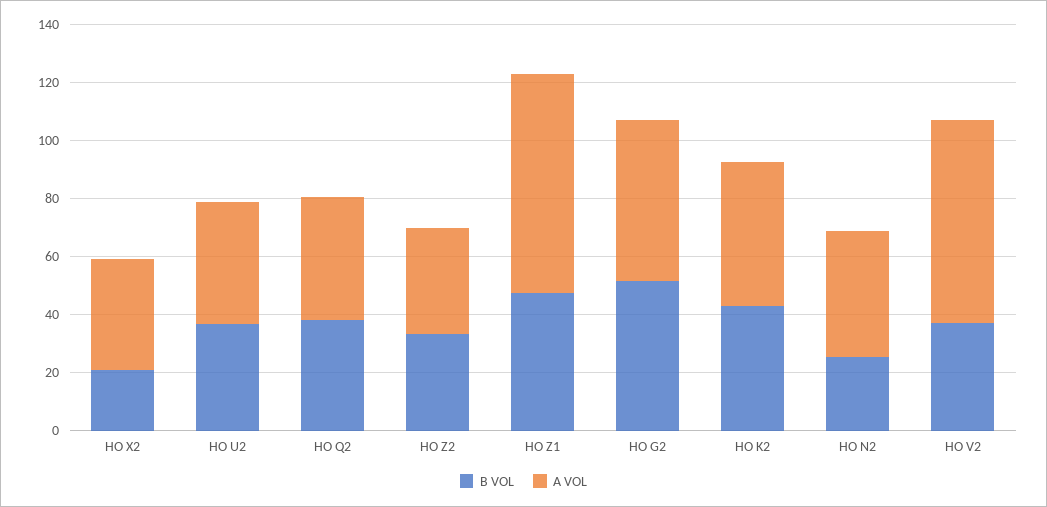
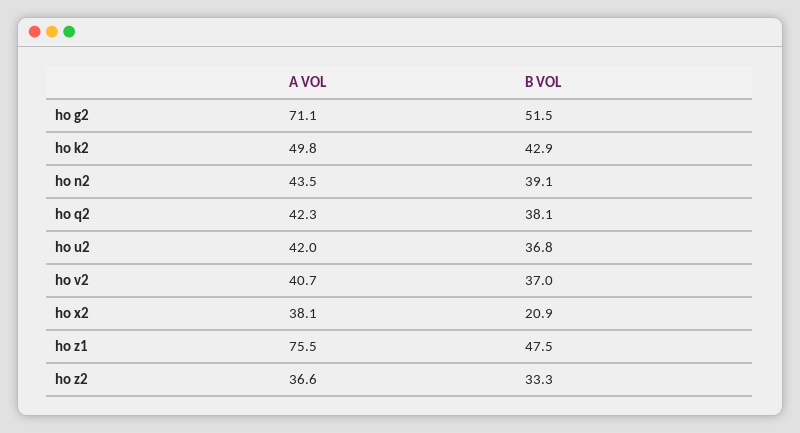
  {
    "B VOL": {
      "HO X2": 20.9,
      "HO U2": 36.8,
      "HO Q2": 38.1,
      "HO Z2": 33.3,
      "HO Z1": 47.5,
      "HO G2": 51.5,
      "HO K2": 42.9,
-     "HO N2": 25,
+     "HO N2": 39.1,
      "HO V2": 37
    },
    "A VOL": {
      "HO X2": 38.1,
      "HO U2": 42,
      "HO Q2": 42.3,
      "HO Z2": 36.6,
      "HO Z1": 75.5,
-     "HO G2": 55,
+     "HO G2": 71.1,
      "HO K2": 49.8,
      "HO N2": 43.5,
-     "HO V2": 70
+     "HO V2": 40.7
    }
  }

